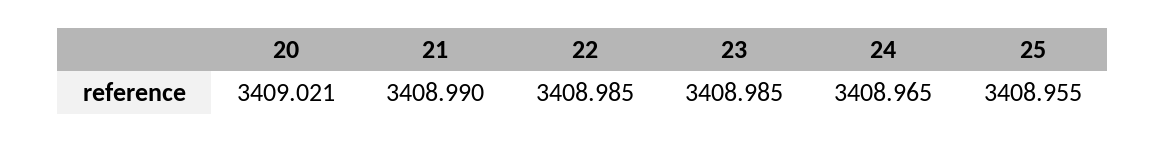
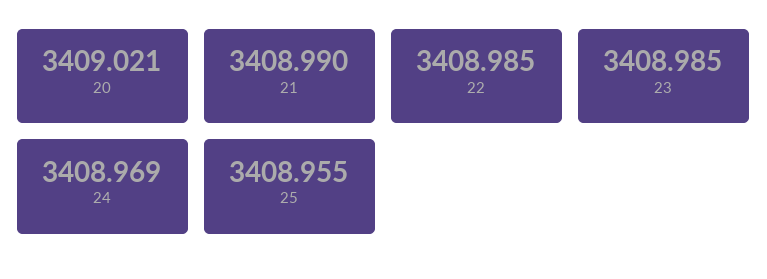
  {
    "20": 3409.021,
    "21": 3408.99,
    "22": 3408.985,
    "23": 3408.985,
-   "24": 3408.965,
+   "24": 3408.969,
    "25": 3408.955
  }

